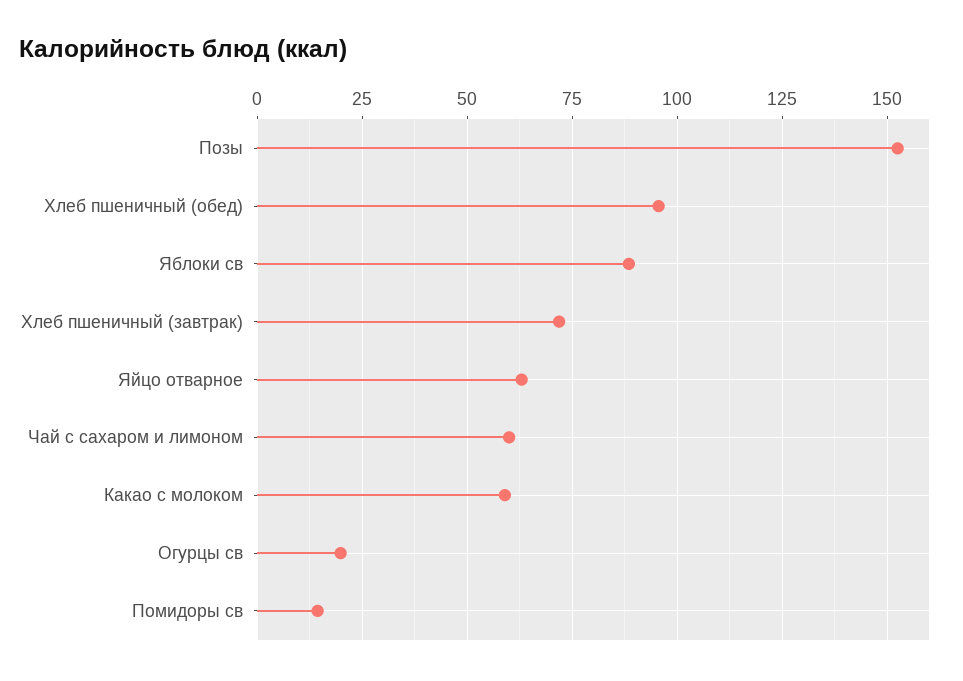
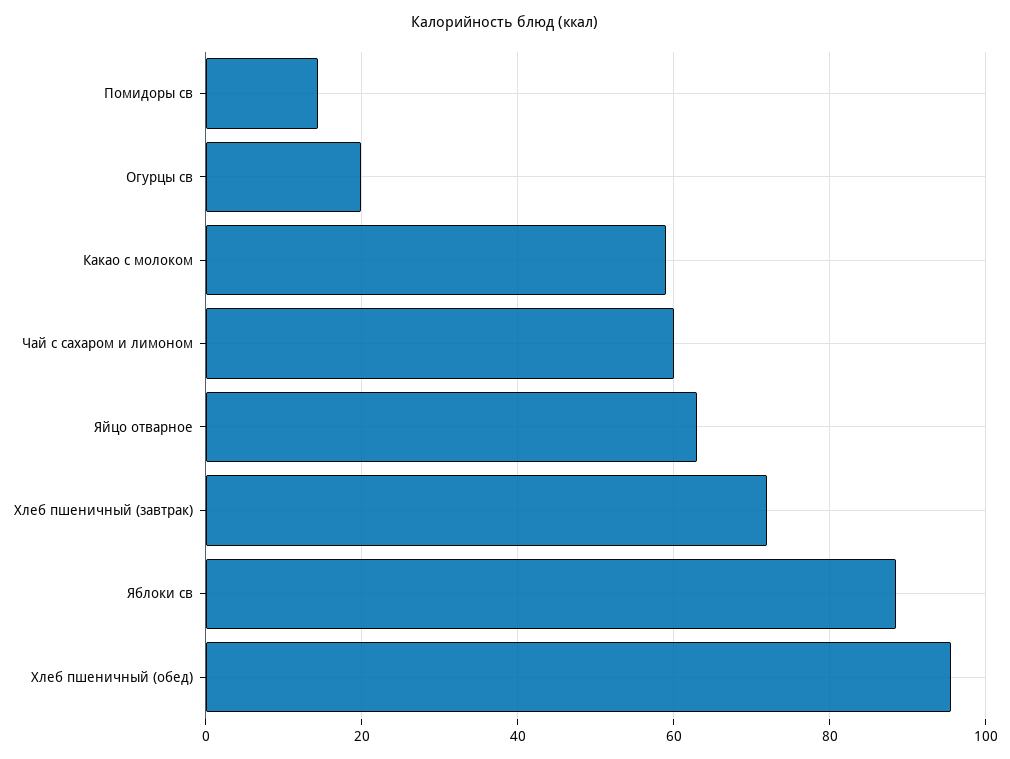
  {
-   "Позы": 152.5,
    "Хлеб пшеничный (обед)": 96,
    "Яблоки св": 88,
    "Хлеб пшеничный (завтрак)": 72,
    "Яйцо отварное": 64,
    "Чай с сахаром и лимоном": 60,
    "Какао с молоком": 60,
    "Огурцы св": 20,
    "Помидоры св": 14
  }

